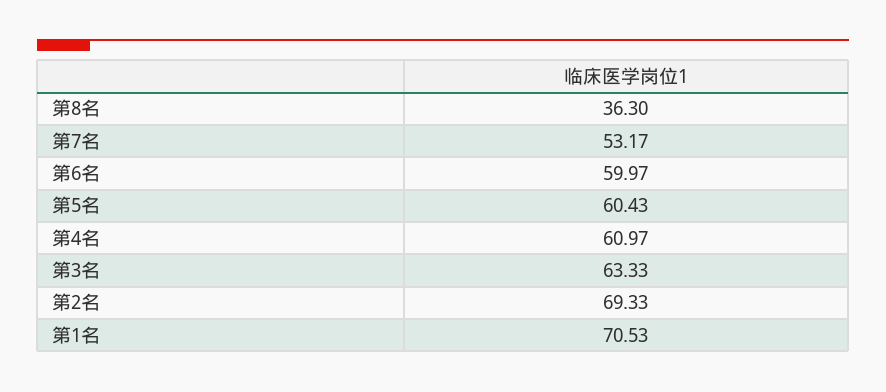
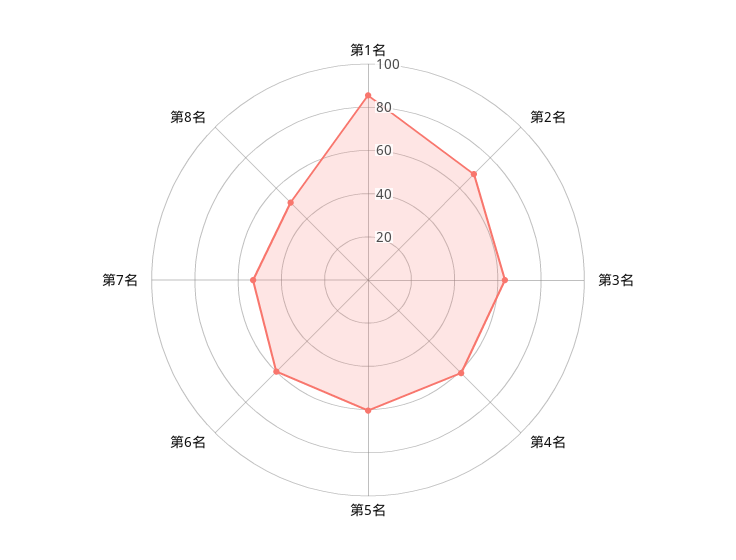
  {
-   "第8名": 36.3,
+   "第8名": 50,
    "第7名": 53.17,
    "第6名": 59.97,
    "第5名": 60.43,
    "第4名": 60.97,
    "第3名": 63.33,
    "第2名": 69.33,
-   "第1名": 70.53
+   "第1名": 85
  }

